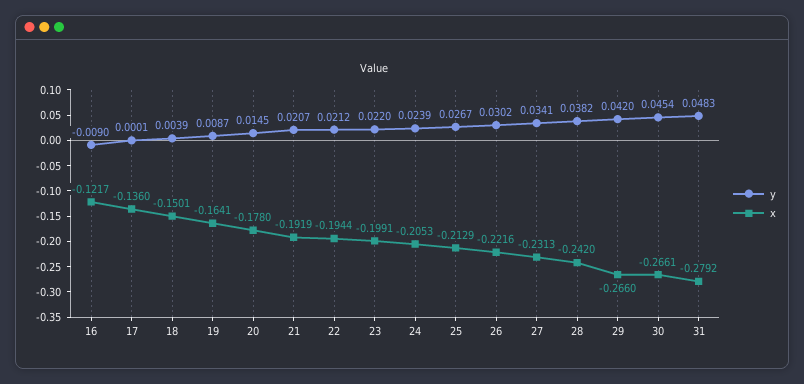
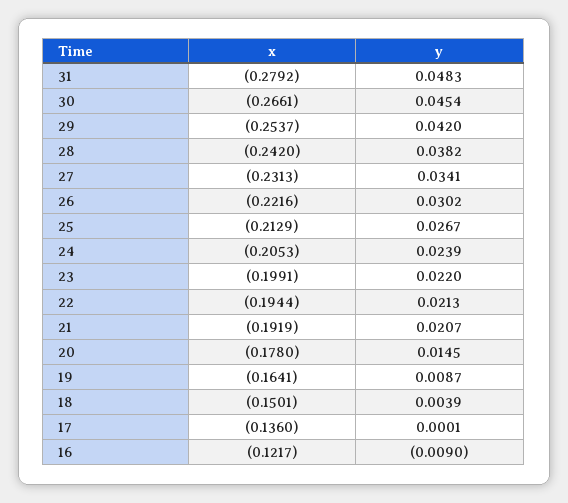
  {
    "y": {
      "16": -0.009,
      "17": 0.0001,
      "18": 0.0039,
      "19": 0.0087,
      "20": 0.0145,
      "21": 0.0207,
-     "22": 0.0212,
+     "22": 0.0213,
      "23": 0.022,
      "24": 0.0239,
      "25": 0.0267,
      "26": 0.0302,
      "27": 0.0341,
      "28": 0.0382,
      "29": 0.042,
      "30": 0.0454,
      "31": 0.0483
    },
    "x": {
      "16": -0.1217,
      "17": -0.136,
      "18": -0.1501,
      "19": -0.1641,
      "20": -0.178,
      "21": -0.1919,
      "22": -0.1944,
      "23": -0.1991,
      "24": -0.2053,
      "25": -0.2129,
      "26": -0.2216,
      "27": -0.2313,
      "28": -0.242,
-     "29": -0.266,
+     "29": -0.2537,
      "30": -0.2661,
      "31": -0.2792
    }
  }

